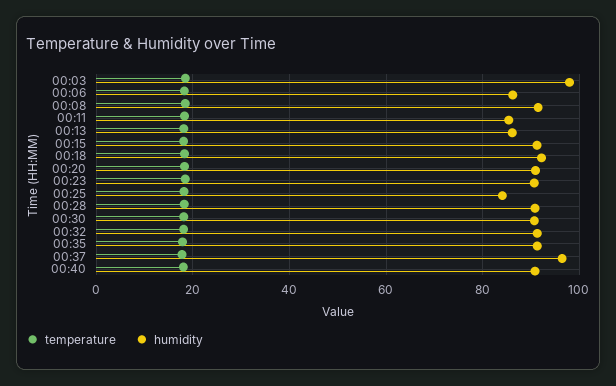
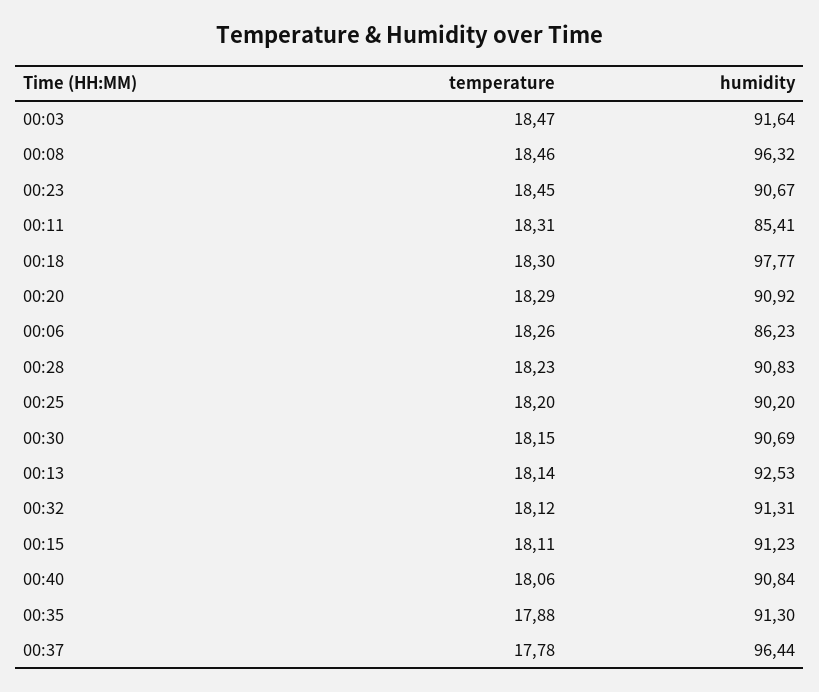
  {
    "temperature": {
      "00:03": 18.47,
      "00:06": 18.26,
      "00:08": 18.46,
      "00:11": 18.31,
      "00:13": 18.14,
      "00:15": 18.11,
      "00:18": 18.3,
      "00:20": 18.29,
      "00:23": 18.45,
      "00:25": 18.2,
      "00:28": 18.23,
      "00:30": 18.15,
      "00:32": 18.12,
      "00:35": 17.88,
      "00:37": 17.78,
      "00:40": 18.06
    },
    "humidity": {
-     "00:03": 98,
+     "00:03": 91.64,
      "00:06": 86.23,
-     "00:08": 92,
+     "00:08": 96.32,
      "00:11": 85.41,
-     "00:13": 86,
+     "00:13": 92.53,
      "00:15": 91.23,
-     "00:18": 92,
+     "00:18": 97.77,
      "00:20": 90.92,
      "00:23": 90.67,
-     "00:25": 84,
+     "00:25": 90.2,
      "00:28": 90.83,
      "00:30": 90.69,
      "00:32": 91.31,
      "00:35": 91.3,
      "00:37": 96.44,
      "00:40": 90.84
    }
  }

